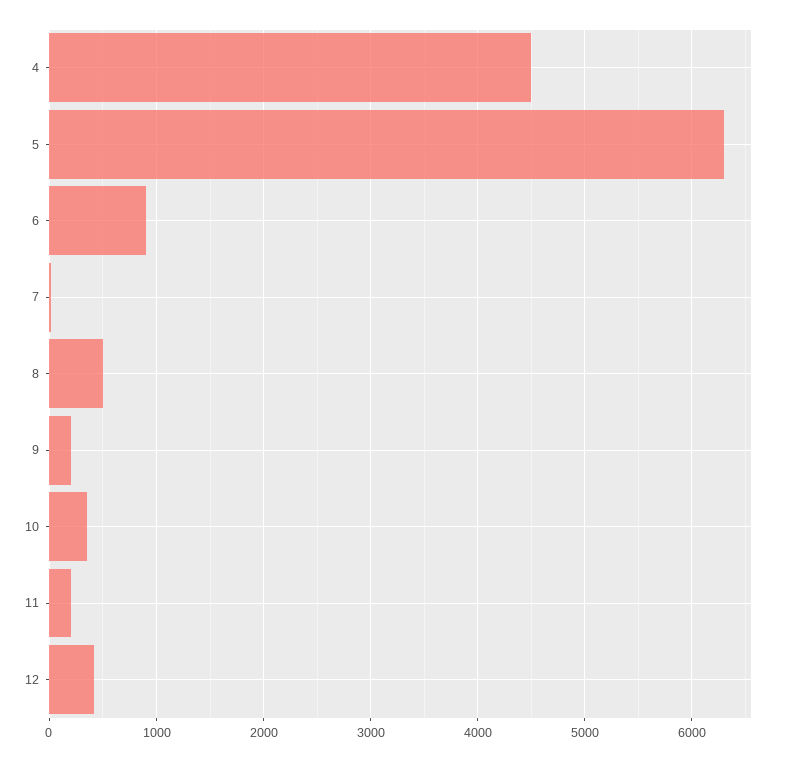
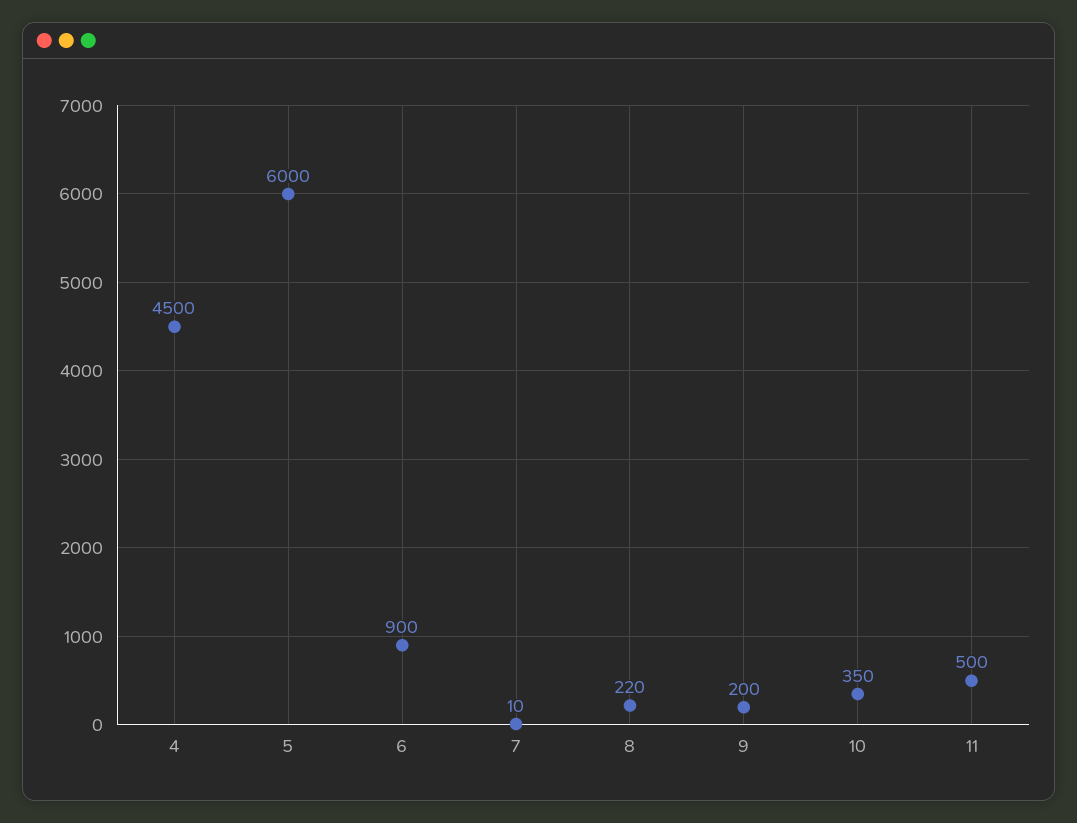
  {
    "4": 4500,
-   "5": 6300,
+   "5": 6000,
    "6": 900,
    "7": 10,
-   "8": 500,
+   "8": 220,
    "9": 200,
    "10": 350,
-   "11": 200,
+   "11": 500
-   "12": 400
  }

